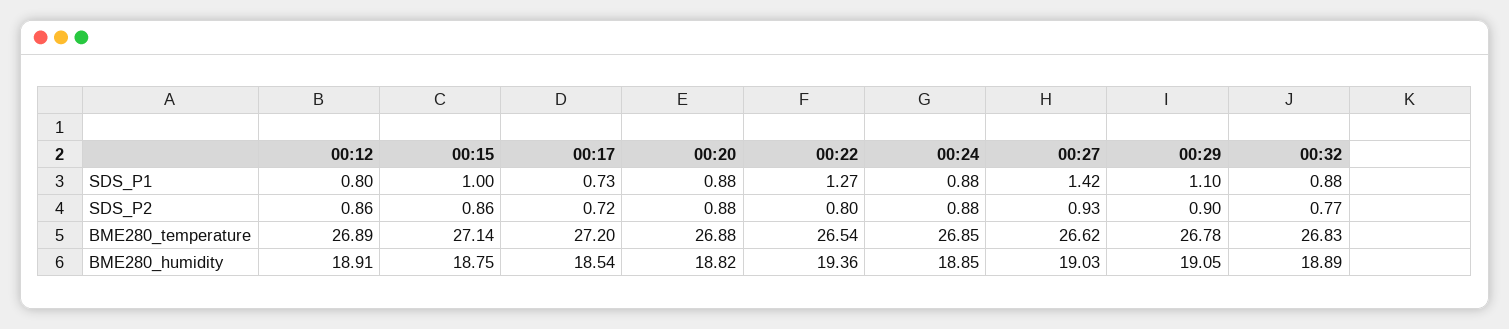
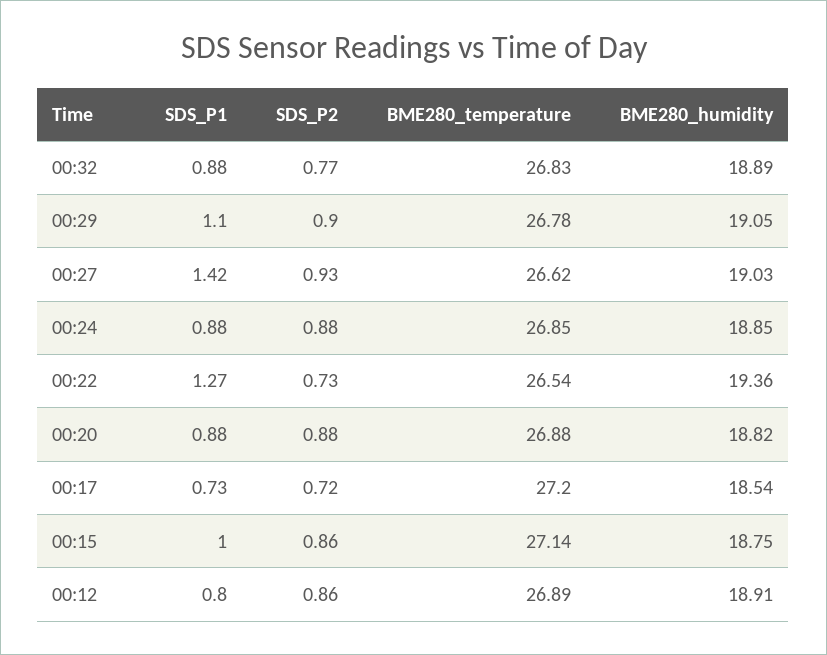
  {
    "00:12": {
      "SDS_P1": 0.8,
      "SDS_P2": 0.86,
      "BME280_temperature": 26.89,
      "BME280_humidity": 18.91
    },
    "00:15": {
      "SDS_P1": 1,
      "SDS_P2": 0.86,
      "BME280_temperature": 27.14,
      "BME280_humidity": 18.75
    },
    "00:17": {
      "SDS_P1": 0.73,
      "SDS_P2": 0.72,
      "BME280_temperature": 27.2,
      "BME280_humidity": 18.54
    },
    "00:20": {
      "SDS_P1": 0.88,
      "SDS_P2": 0.88,
      "BME280_temperature": 26.88,
      "BME280_humidity": 18.82
    },
    "00:22": {
      "SDS_P1": 1.27,
-     "SDS_P2": 0.8,
+     "SDS_P2": 0.73,
      "BME280_temperature": 26.54,
      "BME280_humidity": 19.36
    },
    "00:24": {
      "SDS_P1": 0.88,
      "SDS_P2": 0.88,
      "BME280_temperature": 26.85,
      "BME280_humidity": 18.85
    },
    "00:27": {
      "SDS_P1": 1.42,
      "SDS_P2": 0.93,
      "BME280_temperature": 26.62,
      "BME280_humidity": 19.03
    },
    "00:29": {
      "SDS_P1": 1.1,
      "SDS_P2": 0.9,
      "BME280_temperature": 26.78,
      "BME280_humidity": 19.05
    },
    "00:32": {
      "SDS_P1": 0.88,
      "SDS_P2": 0.77,
      "BME280_temperature": 26.83,
      "BME280_humidity": 18.89
    }
  }

